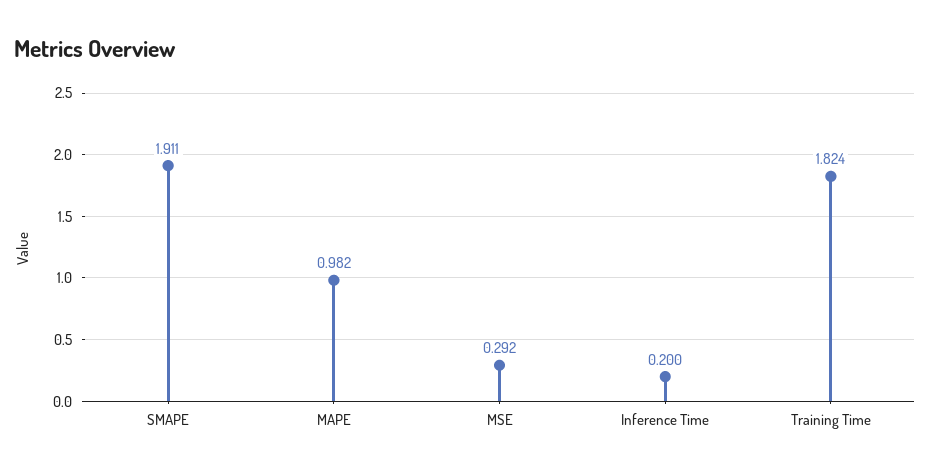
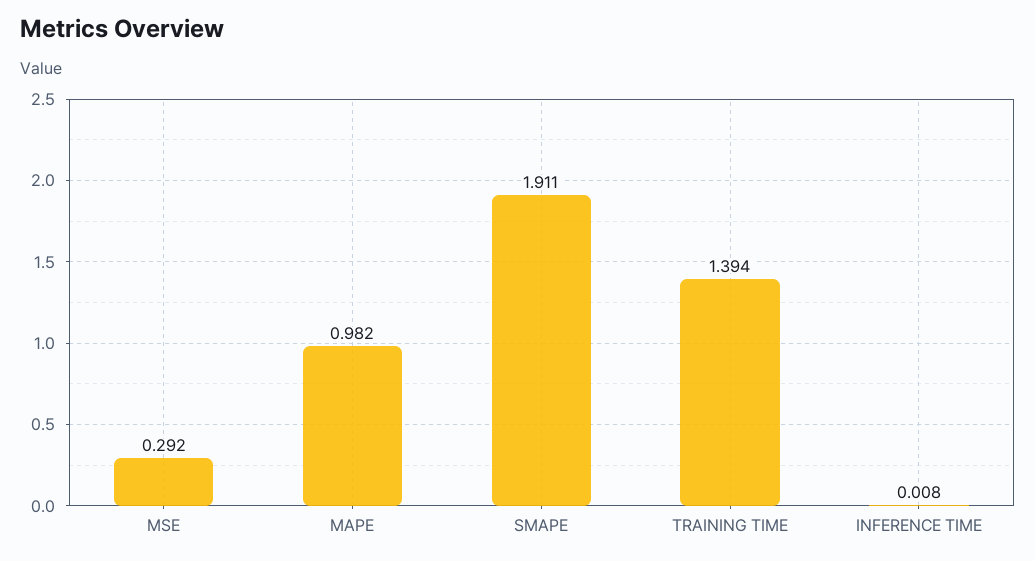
  {
    "SMAPE": 1.911,
    "MAPE": 0.982,
    "MSE": 0.292,
-   "Inference Time": 0.2,
+   "Inference Time": 0.008,
-   "Training Time": 1.824
+   "Training Time": 1.394
  }

